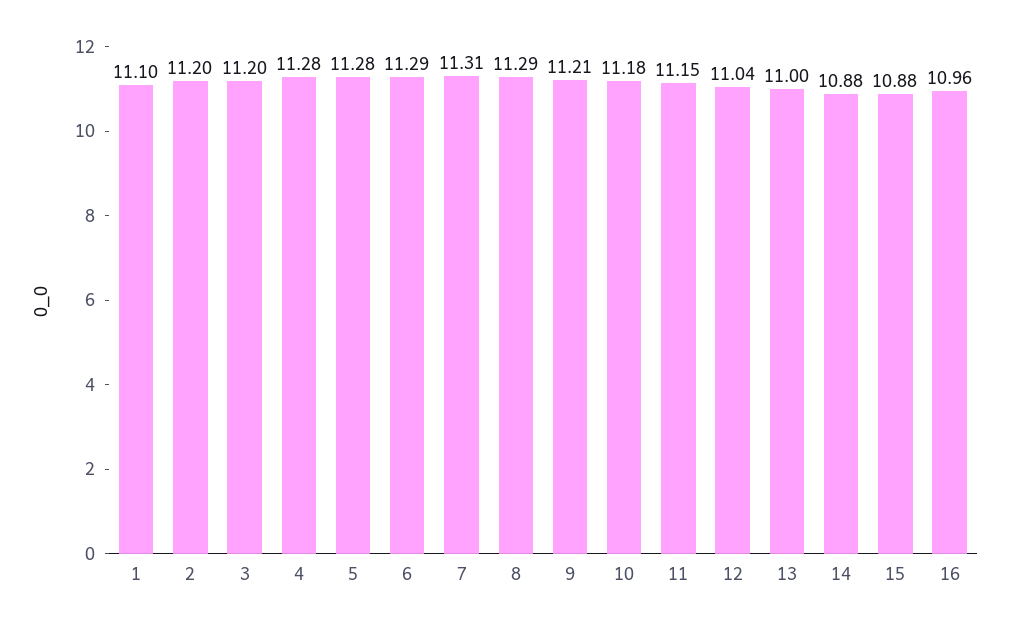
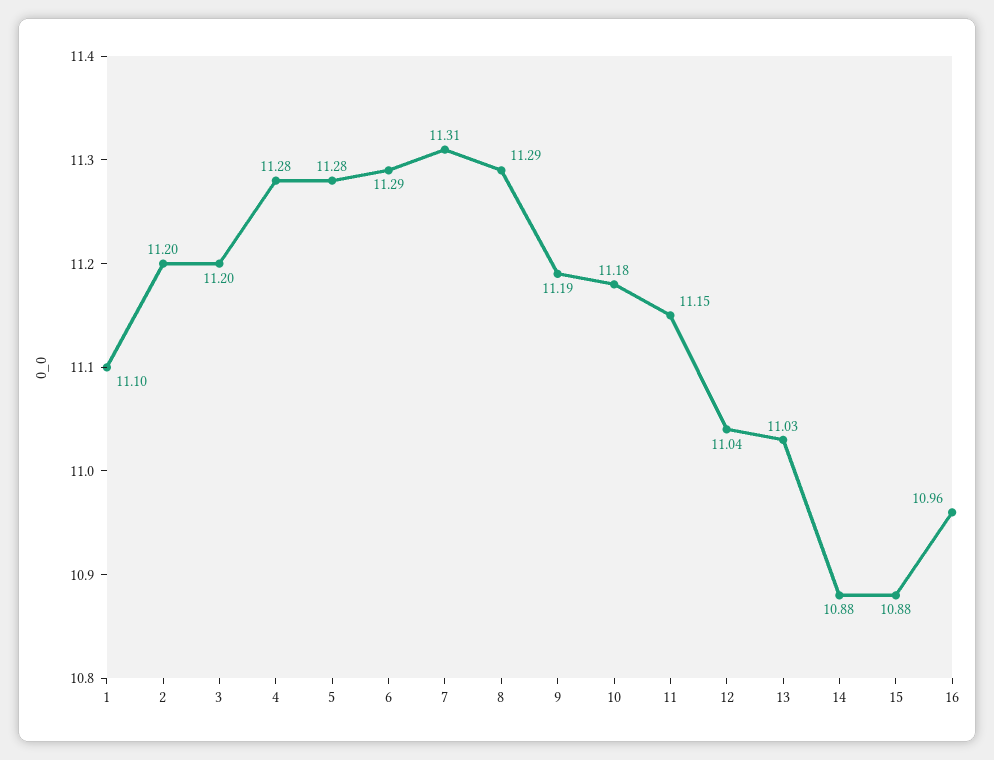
  {
    "1": 11.1,
    "2": 11.2,
    "3": 11.2,
    "4": 11.28,
    "5": 11.28,
    "6": 11.29,
    "7": 11.31,
    "8": 11.29,
-   "9": 11.21,
+   "9": 11.19,
    "10": 11.18,
    "11": 11.15,
    "12": 11.04,
-   "13": 11,
+   "13": 11.03,
    "14": 10.88,
    "15": 10.88,
    "16": 10.96
  }

